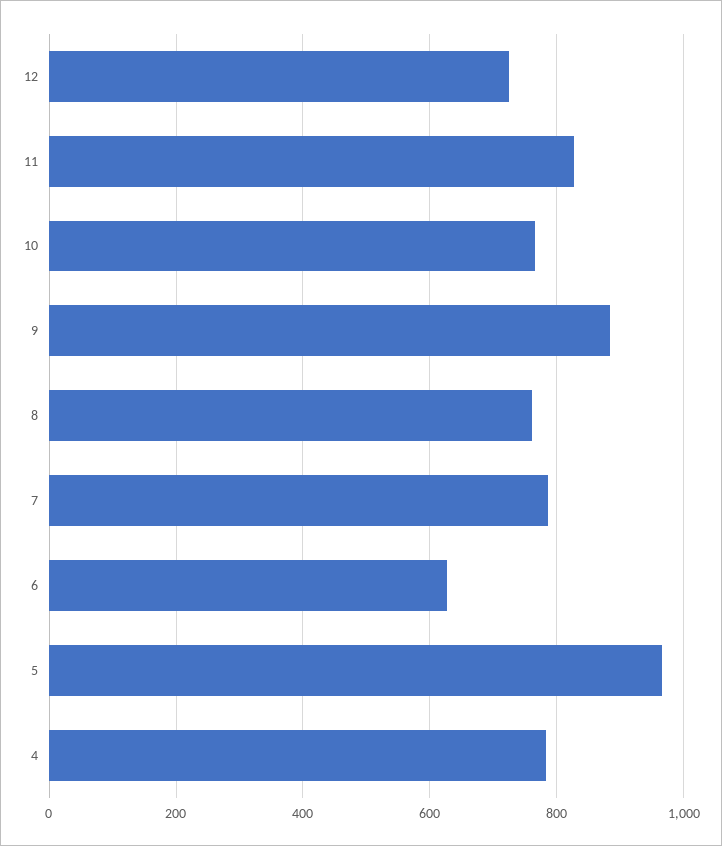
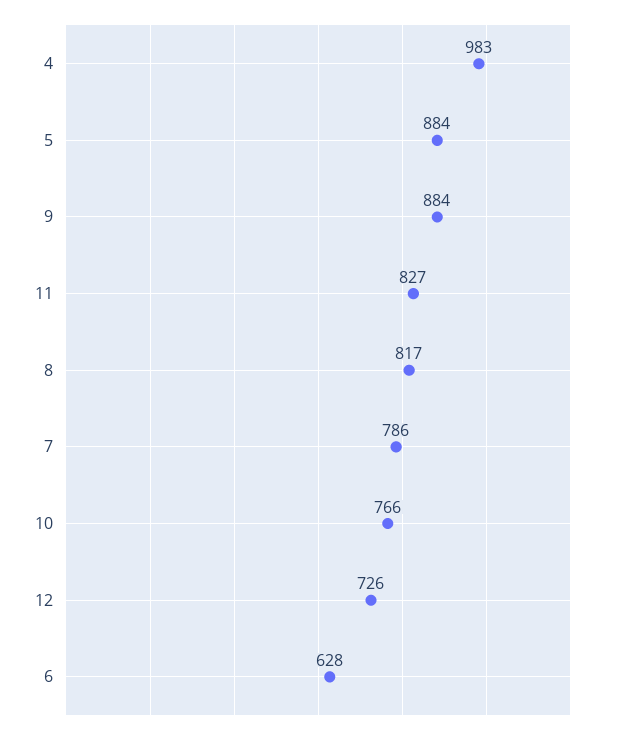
  {
    "12": 726,
    "11": 827,
    "10": 766,
    "9": 884,
-   "8": 760,
+   "8": 817,
    "7": 786,
    "6": 628,
-   "5": 960,
+   "5": 884,
-   "4": 780
+   "4": 983
  }

